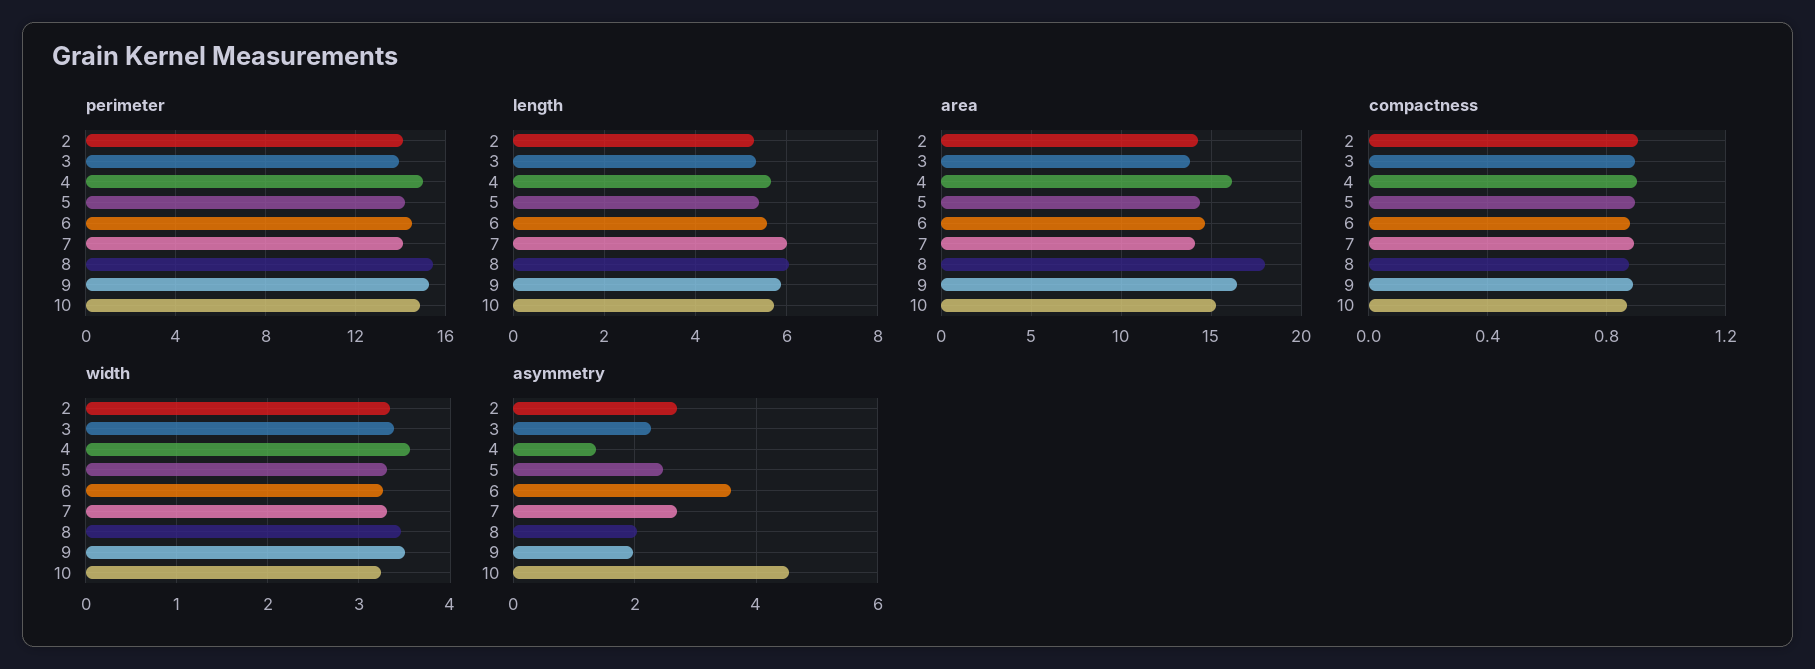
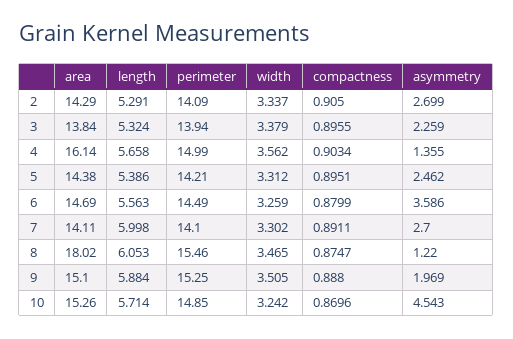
  {
    "perimeter": {
      "2": 14.09,
      "3": 13.94,
      "4": 14.99,
      "5": 14.21,
      "6": 14.49,
      "7": 14.1,
      "8": 15.46,
      "9": 15.25,
      "10": 14.85
    },
    "length": {
      "2": 5.291,
      "3": 5.324,
      "4": 5.658,
      "5": 5.386,
      "6": 5.563,
      "7": 5.998,
      "8": 6.053,
      "9": 5.884,
      "10": 5.714
    },
    "area": {
      "2": 14.29,
      "3": 13.84,
      "4": 16.14,
      "5": 14.38,
      "6": 14.69,
      "7": 14.11,
      "8": 18.02,
-     "9": 16.5,
+     "9": 15.1,
      "10": 15.26
    },
    "compactness": {
      "2": 0.905,
      "3": 0.8955,
      "4": 0.9034,
      "5": 0.8951,
      "6": 0.8799,
      "7": 0.8911,
      "8": 0.8747,
      "9": 0.888,
      "10": 0.8696
    },
    "width": {
      "2": 3.337,
      "3": 3.379,
      "4": 3.562,
      "5": 3.312,
      "6": 3.259,
      "7": 3.302,
      "8": 3.465,
      "9": 3.505,
      "10": 3.242
    },
    "asymmetry": {
      "2": 2.699,
      "3": 2.259,
      "4": 1.355,
      "5": 2.462,
      "6": 3.586,
      "7": 2.7,
-     "8": 2,
+     "8": 1.22,
      "9": 1.969,
      "10": 4.543
    }
  }

